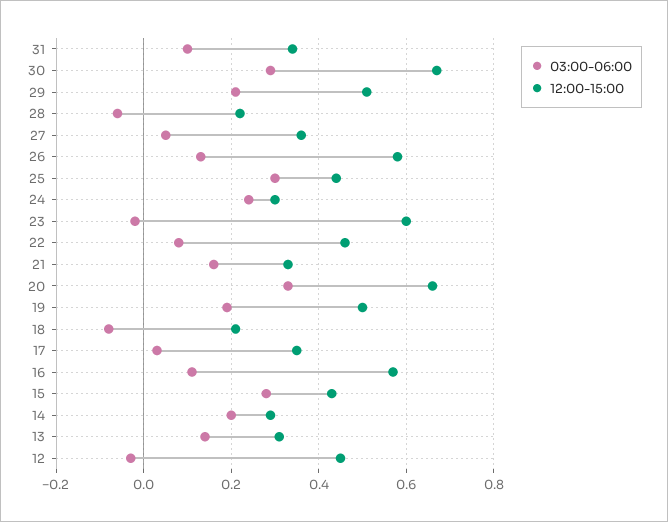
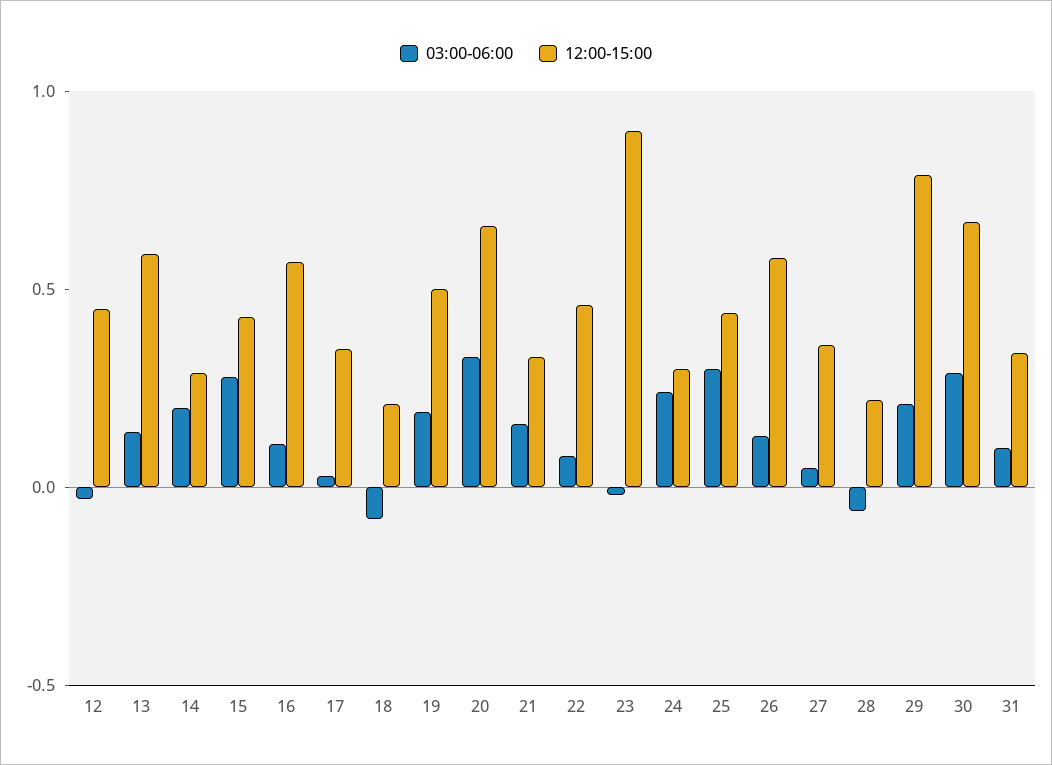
  {
    "03:00-06:00": {
      "31": 0.1,
      "30": 0.3,
      "29": 0.2,
      "28": -0.05,
      "27": 0.05,
      "26": 0.15,
      "25": 0.3,
      "24": 0.25,
      "23": 0,
      "22": 0.1,
      "21": 0.15,
      "20": 0.35,
      "19": 0.2,
      "18": -0.1,
      "17": 0.05,
      "16": 0.1,
      "15": 0.3,
      "14": 0.2,
      "13": 0.15,
      "12": -0.05
    },
    "12:00-15:00": {
      "31": 0.35,
      "30": 0.65,
-     "29": 0.5,
+     "29": 0.8,
      "28": 0.2,
      "27": 0.35,
      "26": 0.6,
      "25": 0.45,
      "24": 0.3,
-     "23": 0.6,
+     "23": 0.9,
      "22": 0.45,
      "21": 0.35,
      "20": 0.65,
      "19": 0.5,
      "18": 0.2,
      "17": 0.35,
      "16": 0.55,
      "15": 0.45,
      "14": 0.3,
-     "13": 0.3,
+     "13": 0.6,
      "12": 0.45
    }
  }

